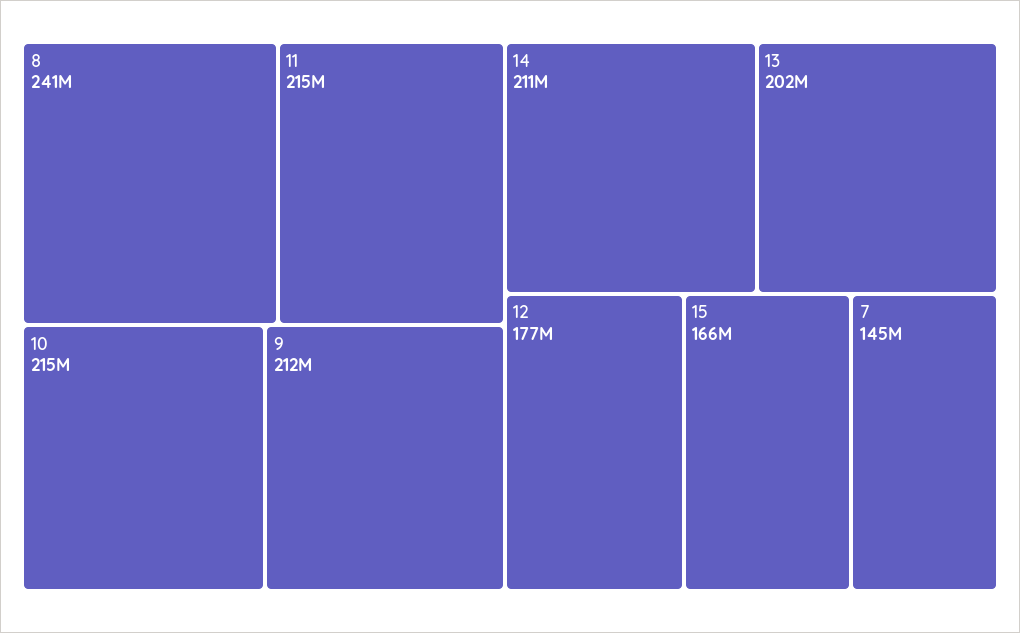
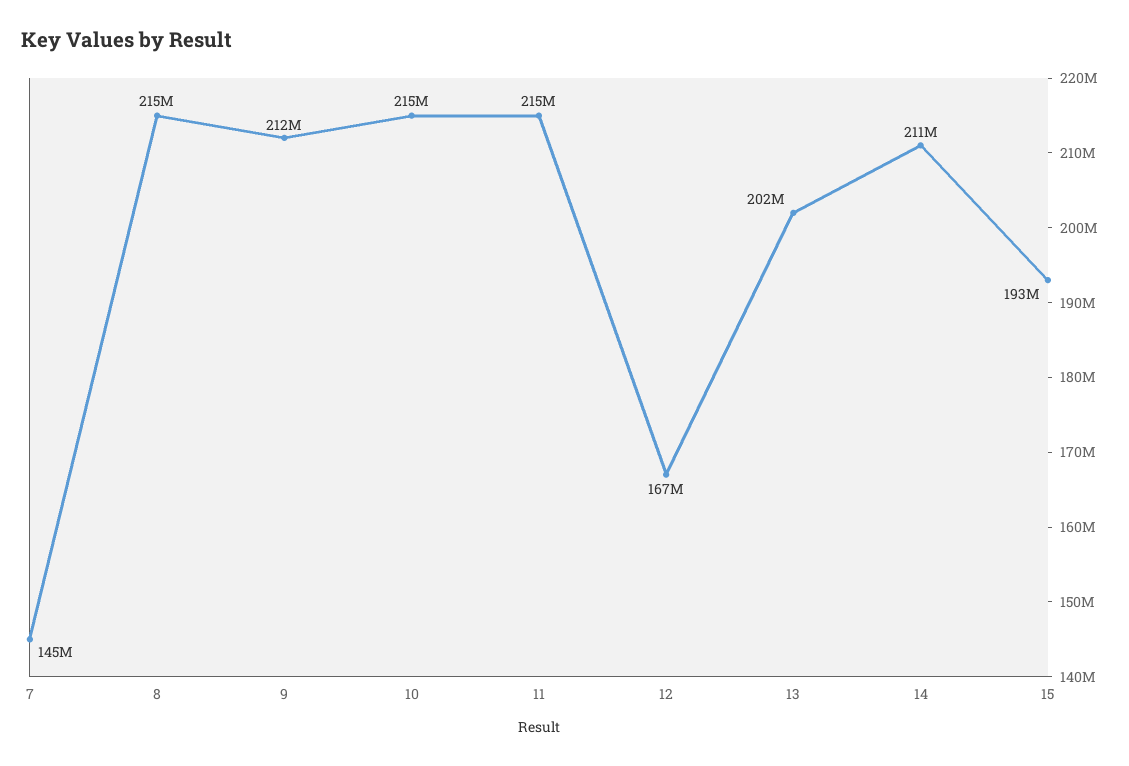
  {
-   "8": 241000000,
+   "8": 215000000,
    "11": 215000000,
    "10": 215000000,
    "9": 212000000,
    "14": 211000000,
    "13": 202000000,
-   "12": 177000000,
+   "12": 167000000,
-   "15": 166000000,
+   "15": 193000000,
    "7": 145000000
  }

